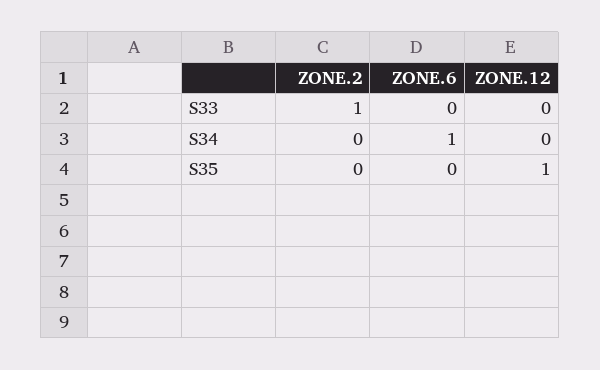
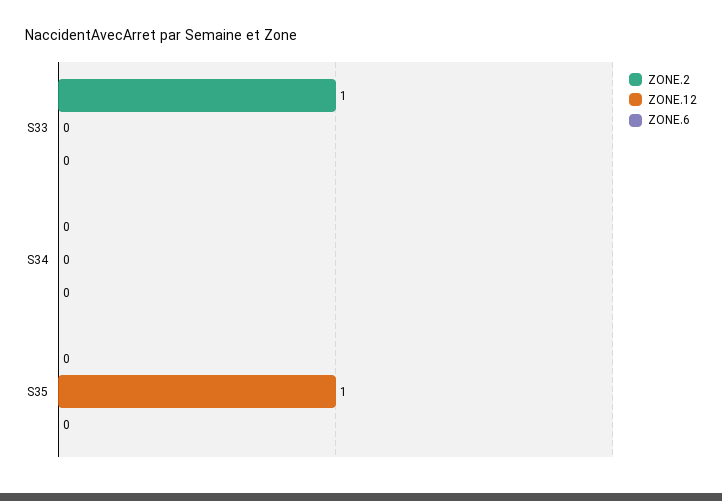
  {
    "ZONE.2": {
      "S33": 1,
      "S34": 0,
      "S35": 0
    },
    "ZONE.6": {
      "S33": 0,
-     "S34": 1,
+     "S34": 0,
      "S35": 0
    },
    "ZONE.12": {
      "S33": 0,
      "S34": 0,
      "S35": 1
    }
  }

